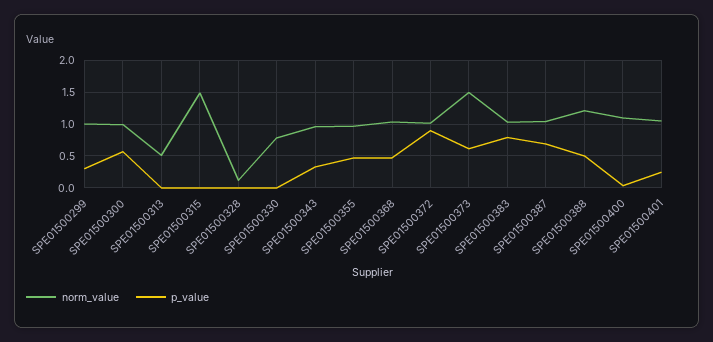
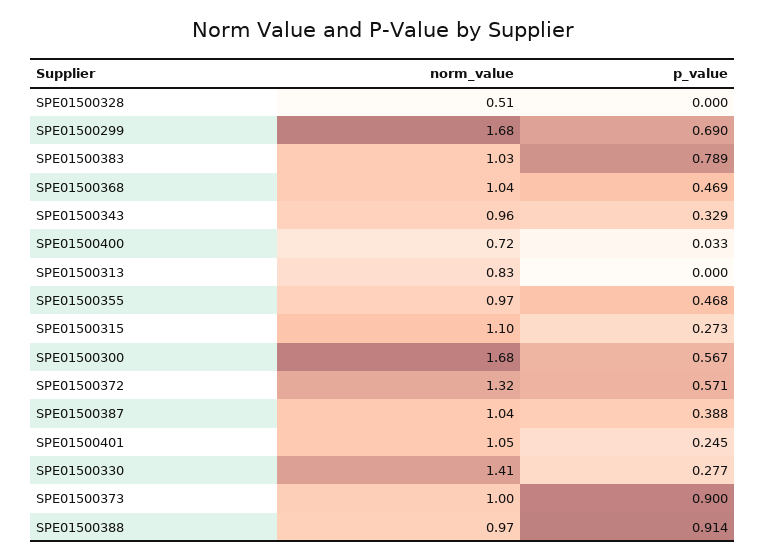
  {
    "norm_value": {
-     "SPE01500299": 1,
+     "SPE01500299": 1.68,
-     "SPE01500300": 1,
+     "SPE01500300": 1.68,
-     "SPE01500313": 0.5,
+     "SPE01500313": 0.83,
-     "SPE01500315": 1.5,
+     "SPE01500315": 1.1,
-     "SPE01500328": 0.1,
+     "SPE01500328": 0.51,
-     "SPE01500330": 0.8,
+     "SPE01500330": 1.41,
      "SPE01500343": 0.96,
      "SPE01500355": 0.97,
      "SPE01500368": 1.04,
-     "SPE01500372": 1,
+     "SPE01500372": 1.32,
-     "SPE01500373": 1.5,
+     "SPE01500373": 1,
      "SPE01500383": 1.03,
      "SPE01500387": 1.04,
-     "SPE01500388": 1.2,
+     "SPE01500388": 0.97,
-     "SPE01500400": 1.1,
+     "SPE01500400": 0.72,
      "SPE01500401": 1.05
    },
    "p_value": {
-     "SPE01500299": 0.3,
+     "SPE01500299": 0.69,
      "SPE01500300": 0.567,
      "SPE01500313": 0,
-     "SPE01500315": 0,
+     "SPE01500315": 0.273,
      "SPE01500328": 0,
-     "SPE01500330": 0,
+     "SPE01500330": 0.277,
      "SPE01500343": 0.329,
      "SPE01500355": 0.468,
      "SPE01500368": 0.469,
-     "SPE01500372": 0.9,
+     "SPE01500372": 0.571,
-     "SPE01500373": 0.6,
+     "SPE01500373": 0.9,
      "SPE01500383": 0.789,
-     "SPE01500387": 0.7,
+     "SPE01500387": 0.388,
-     "SPE01500388": 0.5,
+     "SPE01500388": 0.914,
      "SPE01500400": 0.033,
      "SPE01500401": 0.245
    }
  }

